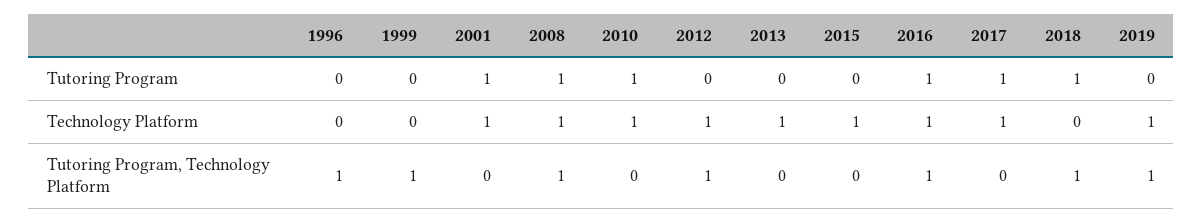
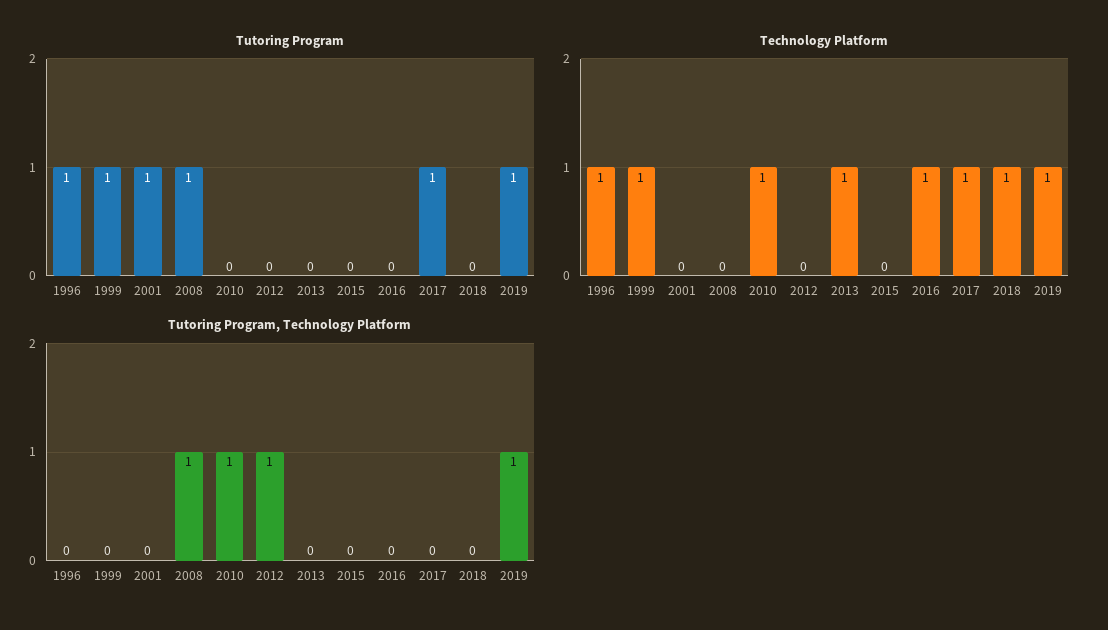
  {
    "Tutoring Program": {
-     "1996": 0,
+     "1996": 1,
-     "1999": 0,
+     "1999": 1,
      "2001": 1,
      "2008": 1,
-     "2010": 1,
+     "2010": 0,
      "2012": 0,
      "2013": 0,
      "2015": 0,
-     "2016": 1,
+     "2016": 0,
      "2017": 1,
-     "2018": 1,
+     "2018": 0,
-     "2019": 0
+     "2019": 1
    },
    "Technology Platform": {
-     "1996": 0,
+     "1996": 1,
-     "1999": 0,
+     "1999": 1,
-     "2001": 1,
+     "2001": 0,
-     "2008": 1,
+     "2008": 0,
      "2010": 1,
-     "2012": 1,
+     "2012": 0,
      "2013": 1,
-     "2015": 1,
+     "2015": 0,
      "2016": 1,
      "2017": 1,
-     "2018": 0,
+     "2018": 1,
      "2019": 1
    },
    "Tutoring Program, Technology Platform": {
-     "1996": 1,
+     "1996": 0,
-     "1999": 1,
+     "1999": 0,
      "2001": 0,
      "2008": 1,
-     "2010": 0,
+     "2010": 1,
      "2012": 1,
      "2013": 0,
      "2015": 0,
-     "2016": 1,
+     "2016": 0,
      "2017": 0,
-     "2018": 1,
+     "2018": 0,
      "2019": 1
    }
  }

